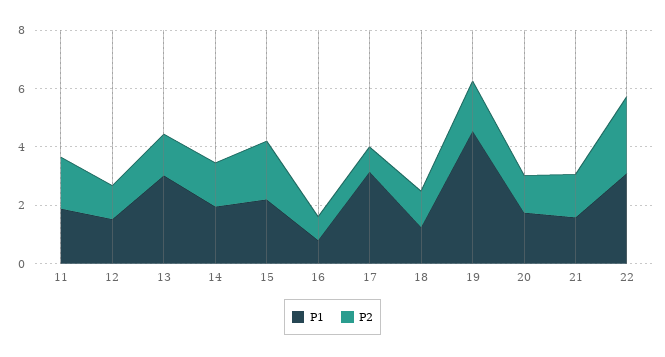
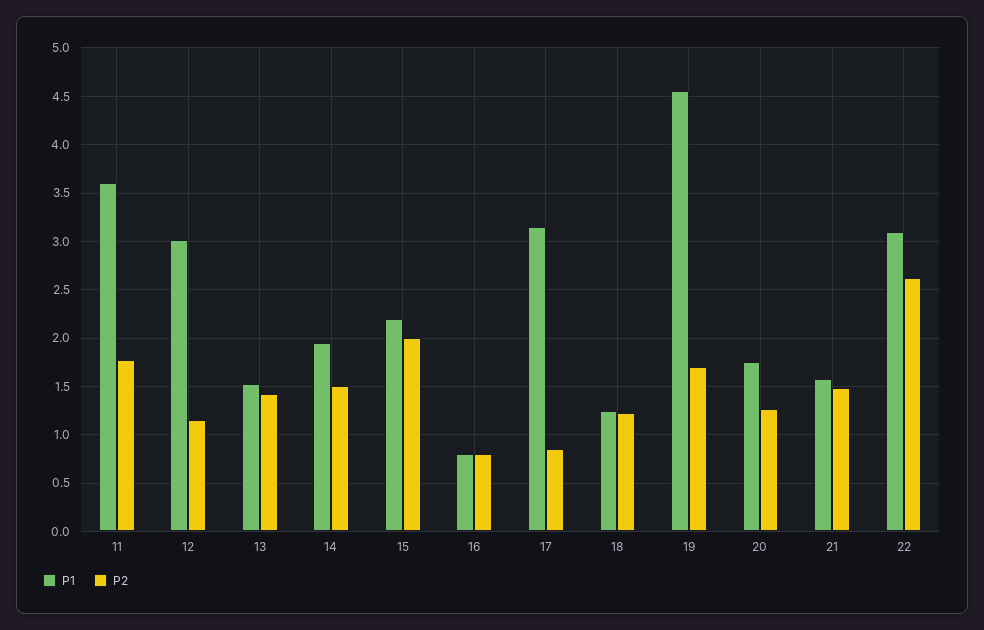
  {
    "P1": {
-     "11": 2,
+     "11": 3.6,
-     "12": 1.5,
+     "12": 3,
-     "13": 3,
+     "13": 1.5,
      "14": 2,
      "15": 2.2,
      "16": 0.8,
      "17": 3.2,
      "18": 1.3,
      "19": 4.6,
      "20": 1.8,
      "21": 1.6,
      "22": 3.1
    },
    "P2": {
      "11": 1.8,
      "12": 1.2,
      "13": 1.4,
      "14": 1.5,
      "15": 2,
      "16": 0.8,
      "17": 0.9,
      "18": 1.2,
      "19": 1.7,
      "20": 1.3,
      "21": 1.5,
      "22": 2.6
    }
  }

